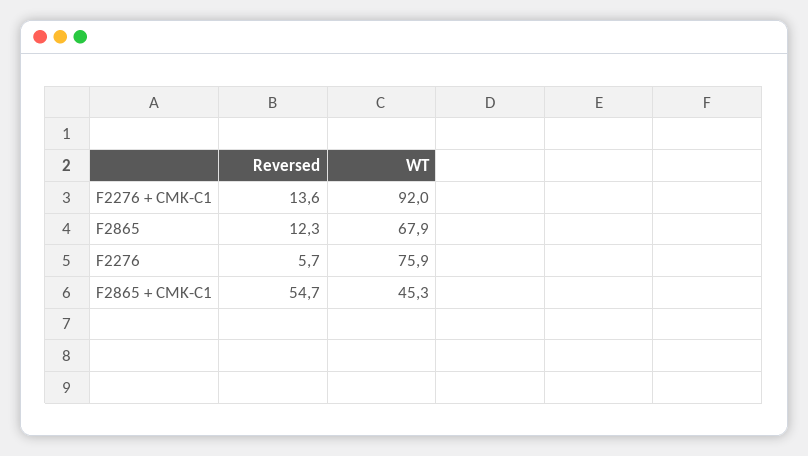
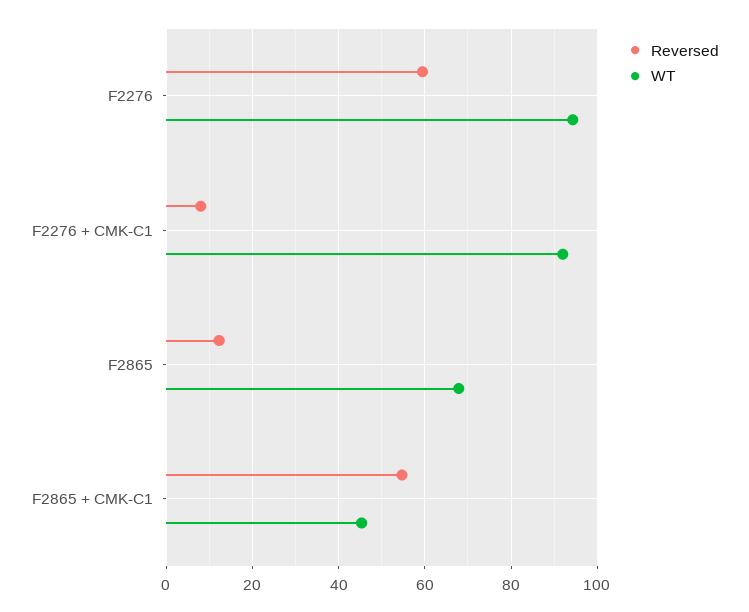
  {
    "Reversed": {
-     "F2276 + CMK-C1": 13.6,
+     "F2276 + CMK-C1": 8,
      "F2865": 12.3,
-     "F2276": 5.7,
+     "F2276": 60,
      "F2865 + CMK-C1": 54.7
    },
    "WT": {
      "F2276 + CMK-C1": 92,
      "F2865": 67.9,
-     "F2276": 75.9,
+     "F2276": 94,
      "F2865 + CMK-C1": 45.3
    }
  }

